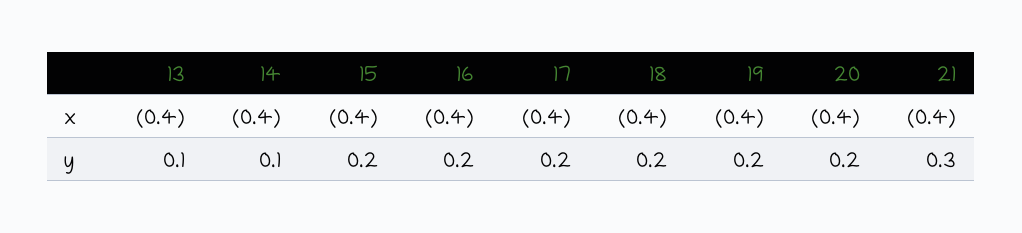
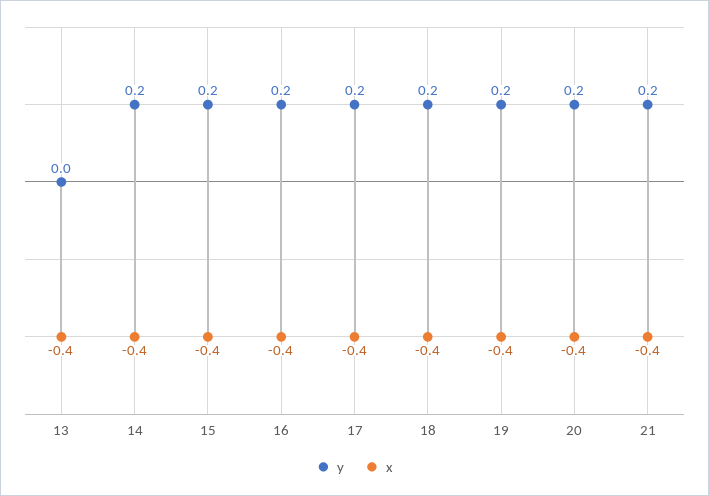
  {
    "x": {
      "13": -0.4,
      "14": -0.4,
      "15": -0.4,
      "16": -0.4,
      "17": -0.4,
      "18": -0.4,
      "19": -0.4,
      "20": -0.4,
      "21": -0.4
    },
    "y": {
-     "13": 0.1,
+     "13": 0,
-     "14": 0.1,
+     "14": 0.2,
      "15": 0.2,
      "16": 0.2,
      "17": 0.2,
      "18": 0.2,
      "19": 0.2,
      "20": 0.2,
-     "21": 0.3
+     "21": 0.2
    }
  }

